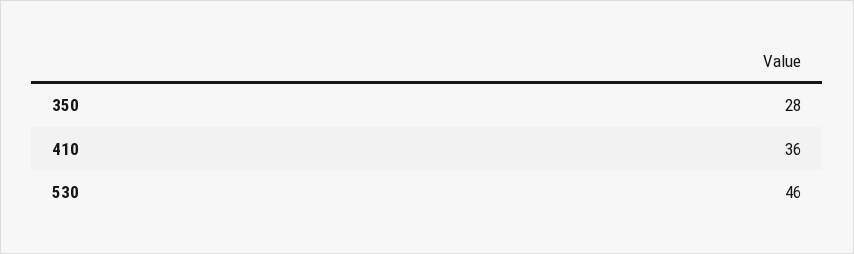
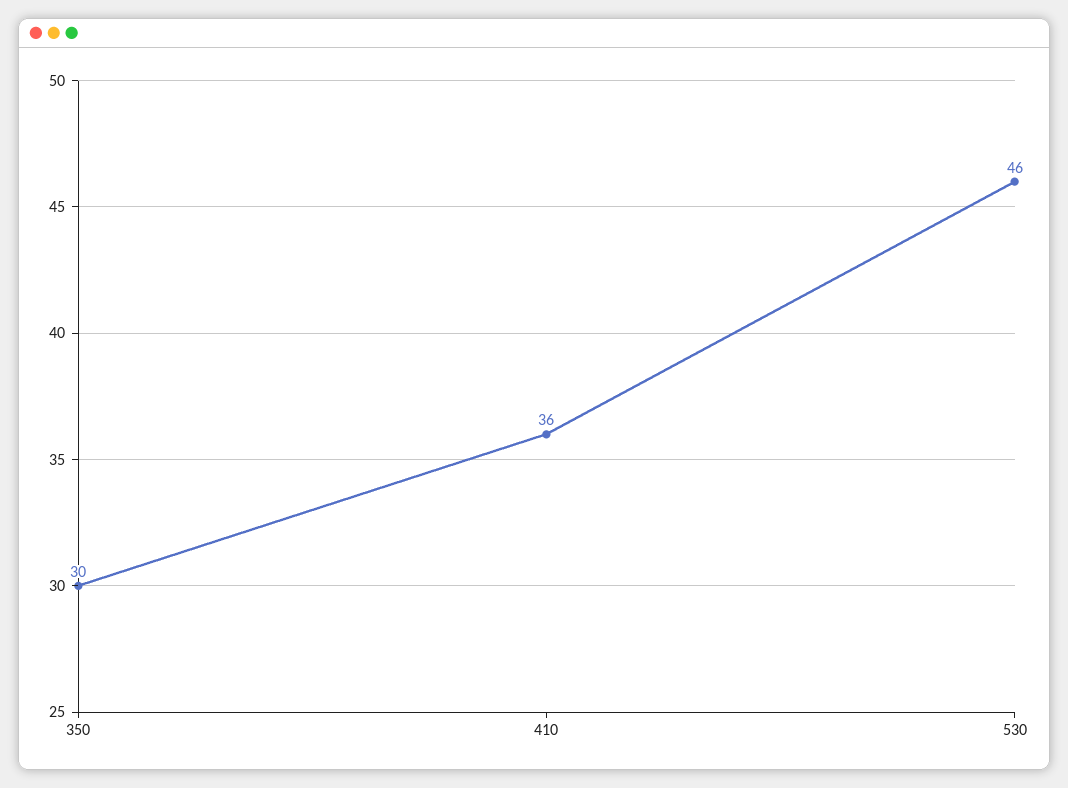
  {
-   "350": 28,
+   "350": 30,
    "410": 36,
    "530": 46
  }

